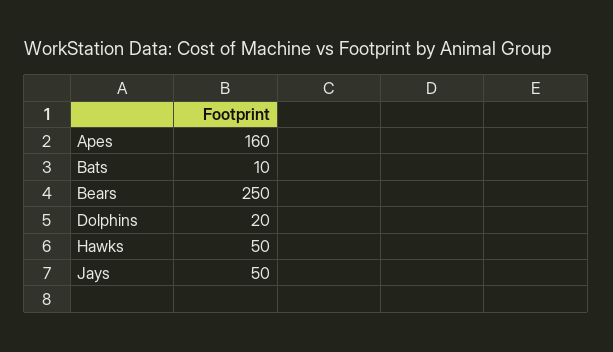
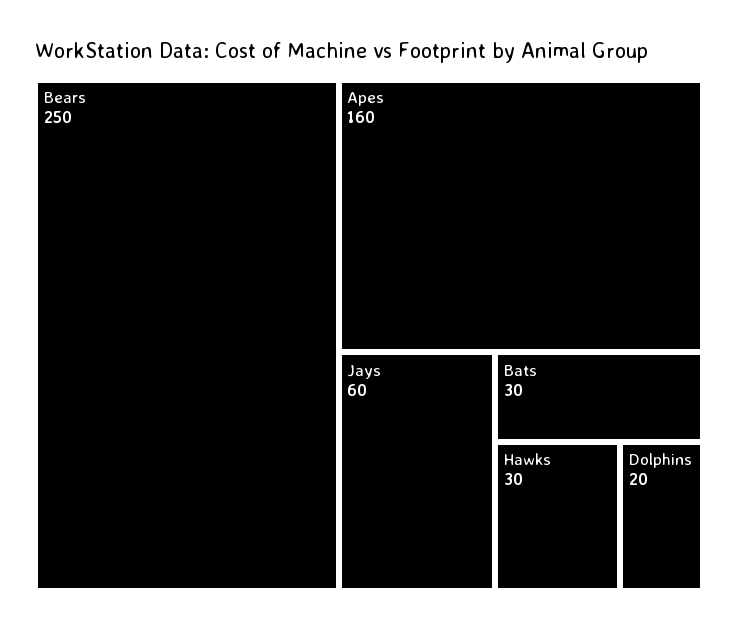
  {
    "Apes": 160,
-   "Bats": 10,
+   "Bats": 30,
    "Bears": 250,
    "Dolphins": 20,
-   "Hawks": 50,
+   "Hawks": 30,
-   "Jays": 50
+   "Jays": 60
  }

